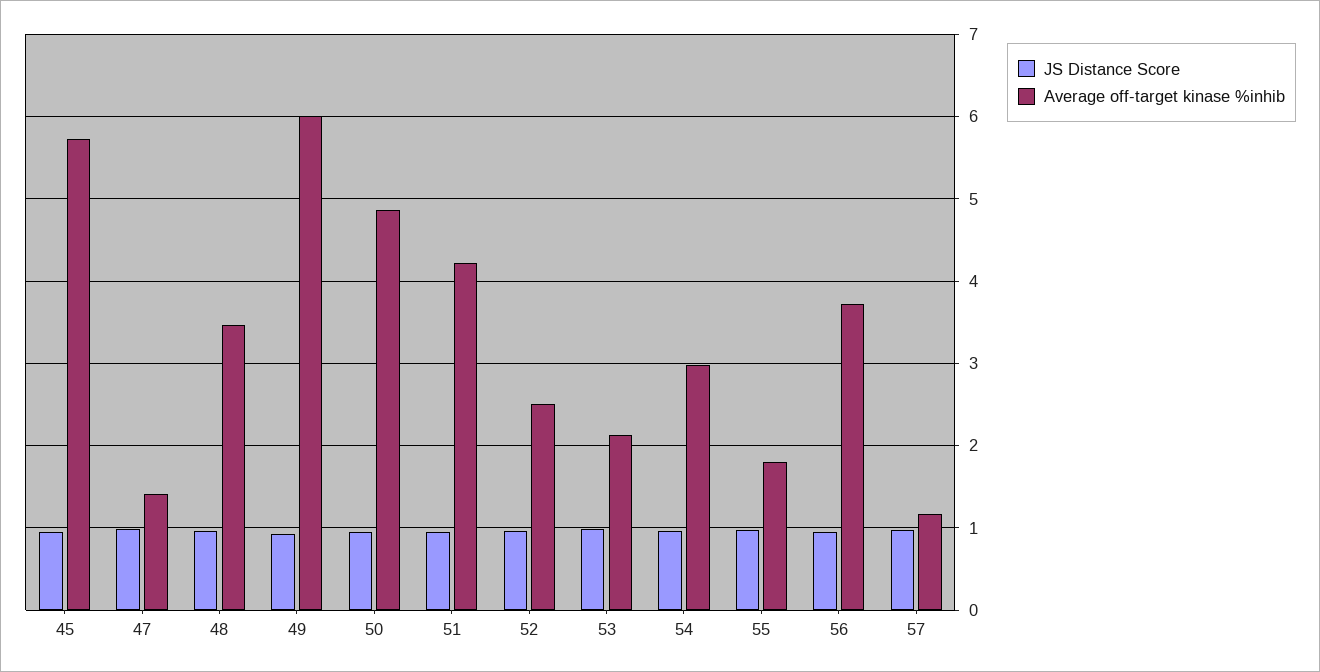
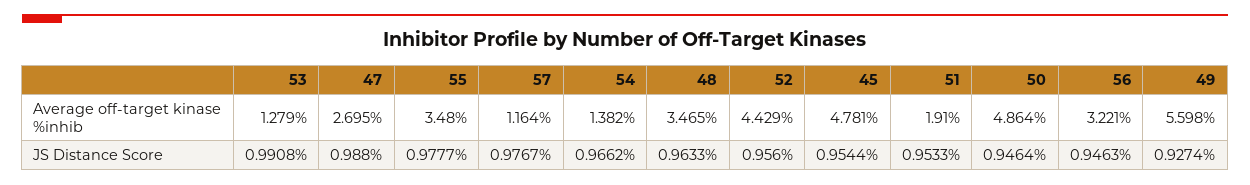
  {
    "JS Distance Score": {
      "45": 0.9544,
      "47": 0.988,
      "48": 0.9633,
      "49": 0.9274,
      "50": 0.9464,
      "51": 0.9533,
      "52": 0.956,
      "53": 0.9908,
      "54": 0.9662,
      "55": 0.9777,
      "56": 0.9463,
      "57": 0.9767
    },
    "Average off-target kinase %inhib": {
-     "45": 5.7,
+     "45": 4.781,
-     "47": 1.4,
+     "47": 2.695,
      "48": 3.465,
-     "49": 6,
+     "49": 5.598,
      "50": 4.864,
-     "51": 4.2,
+     "51": 1.91,
-     "52": 2.5,
+     "52": 4.429,
-     "53": 2.1,
+     "53": 1.279,
-     "54": 3,
+     "54": 1.382,
-     "55": 1.8,
+     "55": 3.48,
-     "56": 3.7,
+     "56": 3.221,
      "57": 1.164
    }
  }

